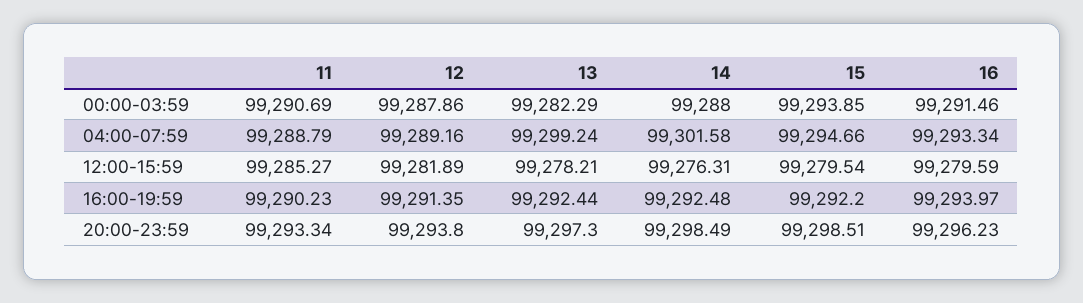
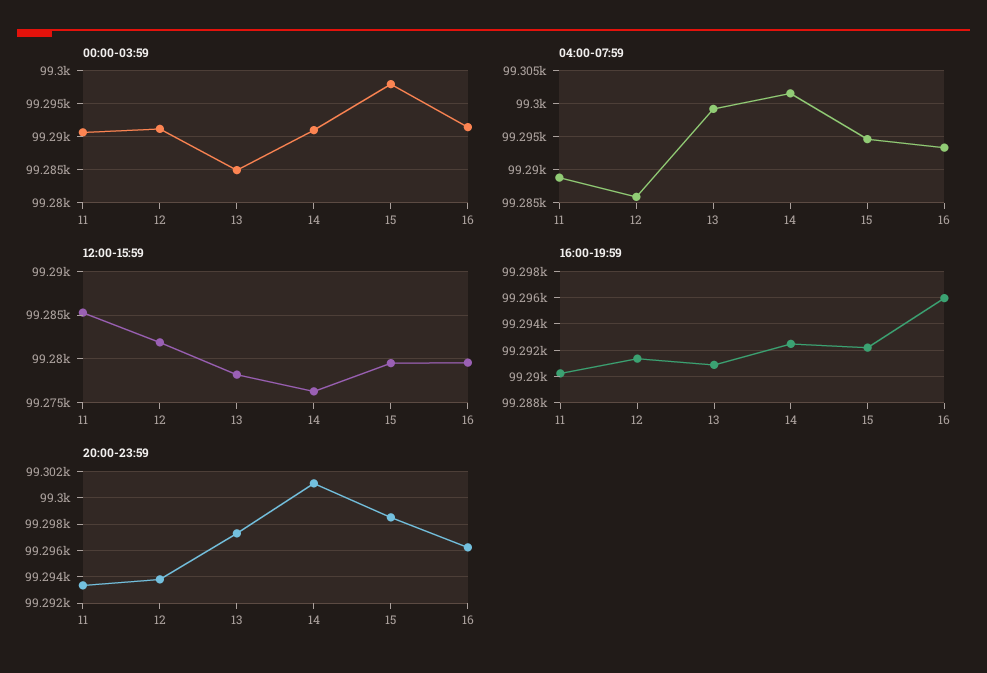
  {
    "00:00-03:59": {
      "11": 99290.69,
-     "12": 99287.86,
+     "12": 99291,
-     "13": 99282.29,
+     "13": 99285,
-     "14": 99288,
+     "14": 99291,
-     "15": 99293.85,
+     "15": 99298,
      "16": 99291.46
    },
    "04:00-07:59": {
      "11": 99288.79,
-     "12": 99289.16,
+     "12": 99286,
      "13": 99299.24,
      "14": 99301.58,
      "15": 99294.66,
      "16": 99293.34
    },
    "12:00-15:59": {
      "11": 99285.27,
      "12": 99281.89,
      "13": 99278.21,
      "14": 99276.31,
      "15": 99279.54,
      "16": 99279.59
    },
    "16:00-19:59": {
      "11": 99290.23,
      "12": 99291.35,
-     "13": 99292.44,
+     "13": 99291,
      "14": 99292.48,
      "15": 99292.2,
-     "16": 99293.97
+     "16": 99296
    },
    "20:00-23:59": {
      "11": 99293.34,
      "12": 99293.8,
      "13": 99297.3,
-     "14": 99298.49,
+     "14": 99301,
      "15": 99298.51,
      "16": 99296.23
    }
  }

